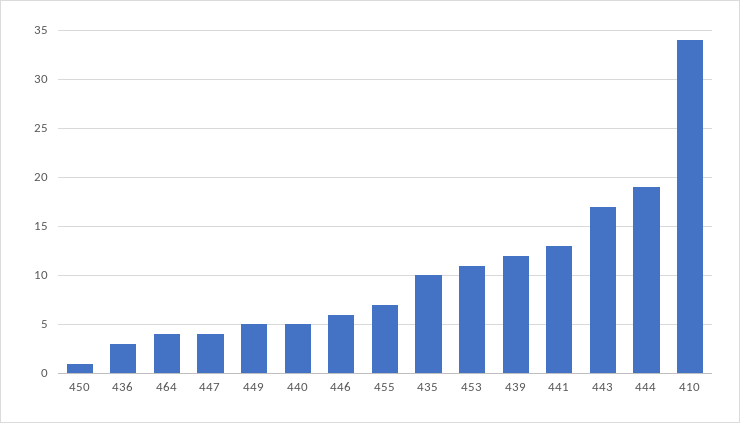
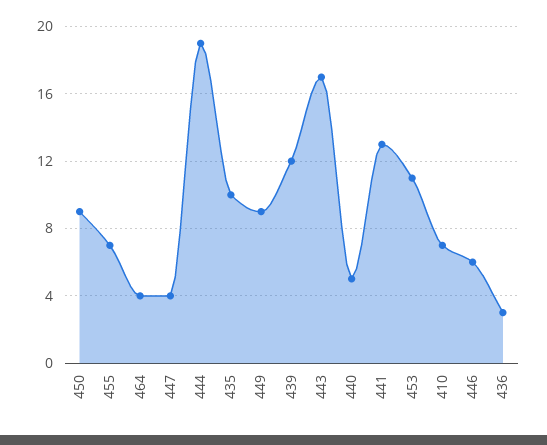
  {
-   "450": 1,
+   "450": 9,
    "436": 3,
    "464": 4,
    "447": 4,
-   "449": 5,
+   "449": 9,
    "440": 5,
    "446": 6,
    "455": 7,
    "435": 10,
    "453": 11,
    "439": 12,
    "441": 13,
    "443": 17,
    "444": 19,
-   "410": 34
+   "410": 7
  }

